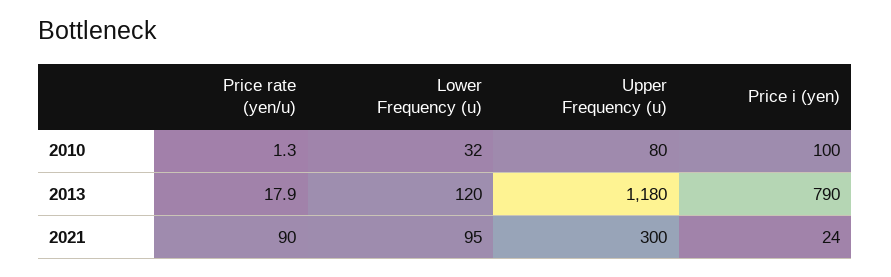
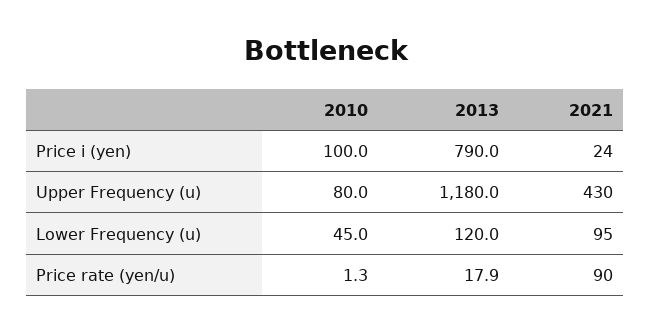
  {
    "Price rate (yen/u)": {
      "2010": 1.3,
      "2013": 17.9,
      "2021": 90
    },
    "Lower Frequency (u)": {
-     "2010": 32,
+     "2010": 45,
      "2013": 120,
      "2021": 95
    },
    "Upper Frequency (u)": {
      "2010": 80,
      "2013": 1180,
-     "2021": 300
+     "2021": 430
    },
    "Price i (yen)": {
      "2010": 100,
      "2013": 790,
      "2021": 24
    }
  }

